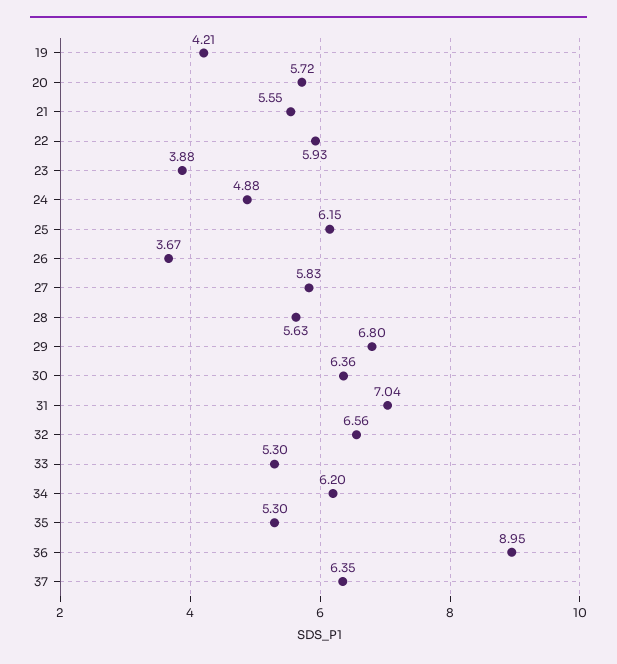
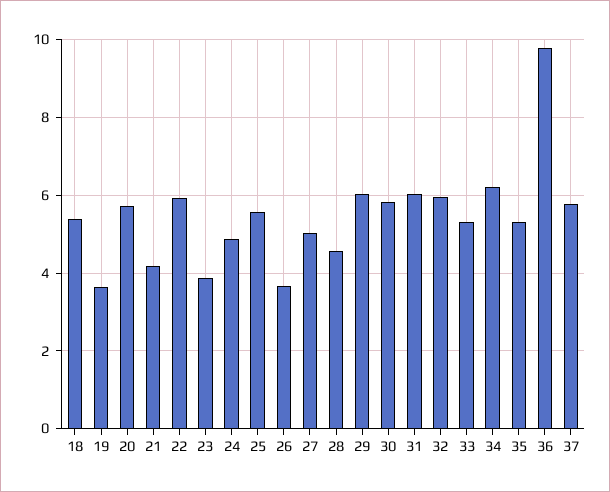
  {
-   "19": 4.21,
+   "19": 3.6,
    "20": 5.72,
-   "21": 5.55,
+   "21": 4.2,
    "22": 5.93,
    "23": 3.88,
    "24": 4.88,
-   "25": 6.15,
+   "25": 5.6,
    "26": 3.67,
-   "27": 5.83,
+   "27": 5,
-   "28": 5.63,
+   "28": 4.6,
-   "29": 6.8,
+   "29": 6,
-   "30": 6.36,
+   "30": 5.8,
-   "31": 7.04,
+   "31": 6,
-   "32": 6.56,
+   "32": 6,
    "33": 5.3,
    "34": 6.2,
    "35": 5.3,
-   "36": 8.95,
+   "36": 9.8,
-   "37": 6.35
+   "37": 5.8,
+   "18": 5.4
  }

